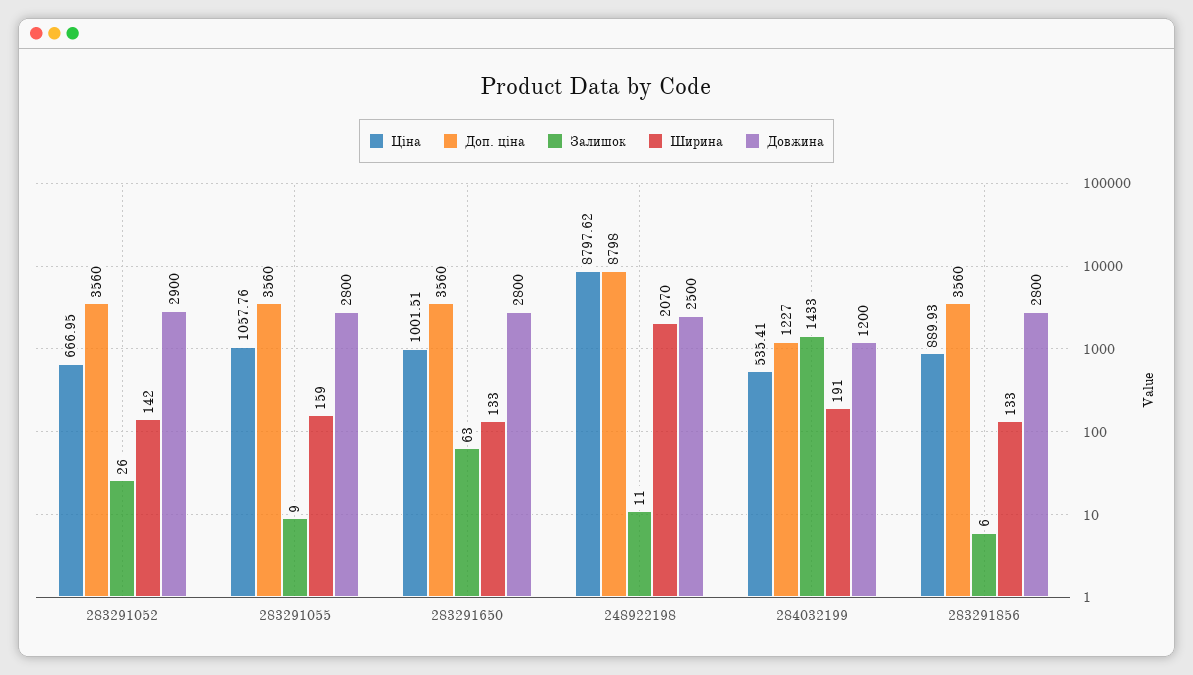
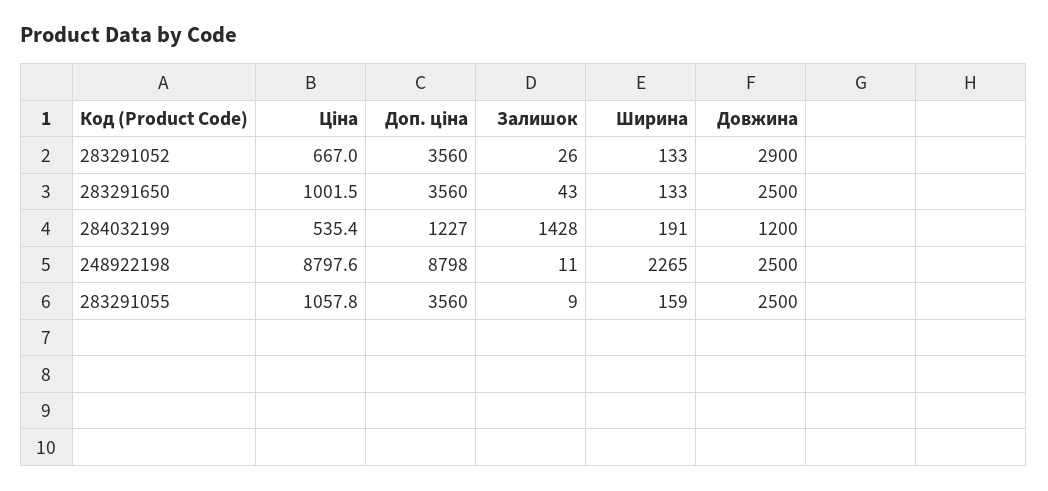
  {
    "Ціна": {
      "283291052": 666.95,
      "283291055": 1057.76,
      "283291650": 1001.51,
      "248922198": 8797.62,
-     "284032199": 535.41,
+     "284032199": 535.41
-     "283291856": 889.93
    },
    "Доп. ціна": {
      "283291052": 3560,
      "283291055": 3560,
      "283291650": 3560,
      "248922198": 8798,
-     "284032199": 1227,
+     "284032199": 1227
-     "283291856": 3560
    },
    "Залишок": {
      "283291052": 26,
      "283291055": 9,
-     "283291650": 63,
+     "283291650": 43,
      "248922198": 11,
-     "284032199": 1433,
+     "284032199": 1428
-     "283291856": 6
    },
    "Ширина": {
-     "283291052": 142,
+     "283291052": 133,
      "283291055": 159,
      "283291650": 133,
-     "248922198": 2070,
+     "248922198": 2265,
-     "284032199": 191,
+     "284032199": 191
-     "283291856": 133
    },
    "Довжина": {
      "283291052": 2900,
-     "283291055": 2800,
+     "283291055": 2500,
-     "283291650": 2800,
+     "283291650": 2500,
      "248922198": 2500,
-     "284032199": 1200,
+     "284032199": 1200
-     "283291856": 2800
    }
  }

